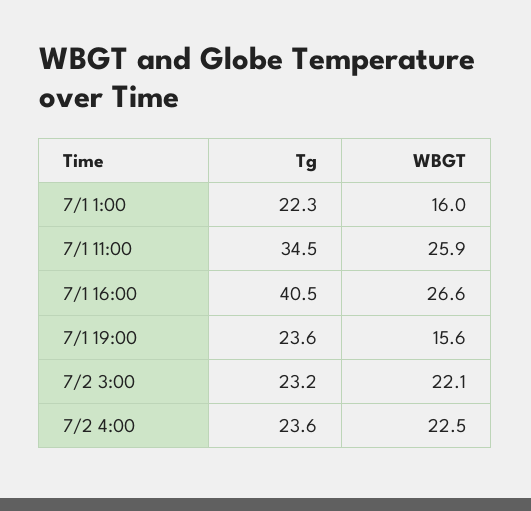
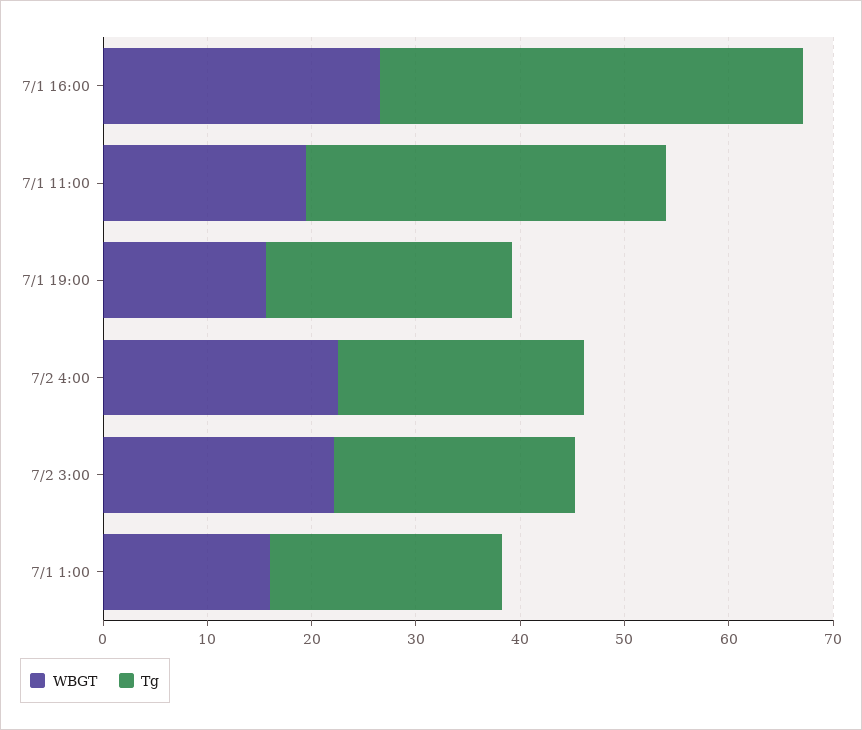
  {
    "Tg": {
      "7/1 1:00": 22.3,
      "7/1 11:00": 34.5,
      "7/1 16:00": 40.5,
      "7/1 19:00": 23.6,
      "7/2 3:00": 23.2,
      "7/2 4:00": 23.6
    },
    "WBGT": {
      "7/1 1:00": 16,
-     "7/1 11:00": 25.9,
+     "7/1 11:00": 20,
      "7/1 16:00": 26.6,
      "7/1 19:00": 15.6,
      "7/2 3:00": 22.1,
      "7/2 4:00": 22.5
    }
  }

